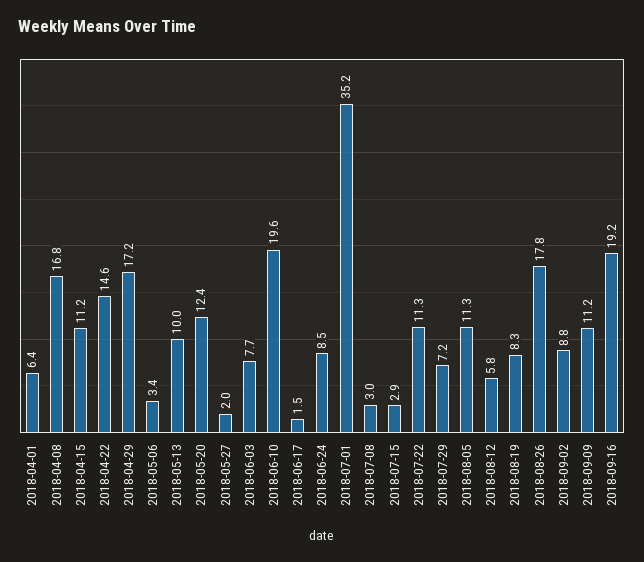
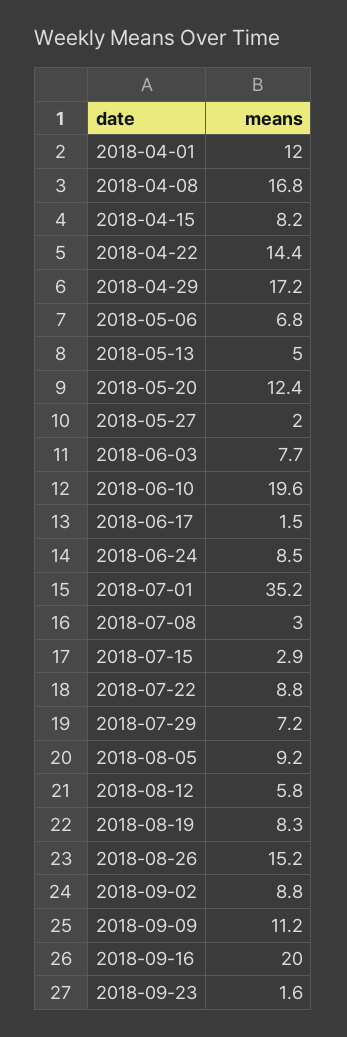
  {
-   "2018-04-01": 6.4,
+   "2018-04-01": 12,
    "2018-04-08": 16.8,
-   "2018-04-15": 11.2,
+   "2018-04-15": 8.2,
-   "2018-04-22": 14.6,
+   "2018-04-22": 14.4,
    "2018-04-29": 17.2,
-   "2018-05-06": 3.4,
+   "2018-05-06": 6.8,
-   "2018-05-13": 10,
+   "2018-05-13": 5,
    "2018-05-20": 12.4,
    "2018-05-27": 2,
    "2018-06-03": 7.7,
    "2018-06-10": 19.6,
    "2018-06-17": 1.5,
    "2018-06-24": 8.5,
    "2018-07-01": 35.2,
    "2018-07-08": 3,
    "2018-07-15": 2.9,
-   "2018-07-22": 11.3,
+   "2018-07-22": 8.8,
    "2018-07-29": 7.2,
-   "2018-08-05": 11.3,
+   "2018-08-05": 9.2,
    "2018-08-12": 5.8,
    "2018-08-19": 8.3,
-   "2018-08-26": 17.8,
+   "2018-08-26": 15.2,
    "2018-09-02": 8.8,
    "2018-09-09": 11.2,
-   "2018-09-16": 19.2
+   "2018-09-16": 20,
+   "2018-09-23": 1.6
  }

